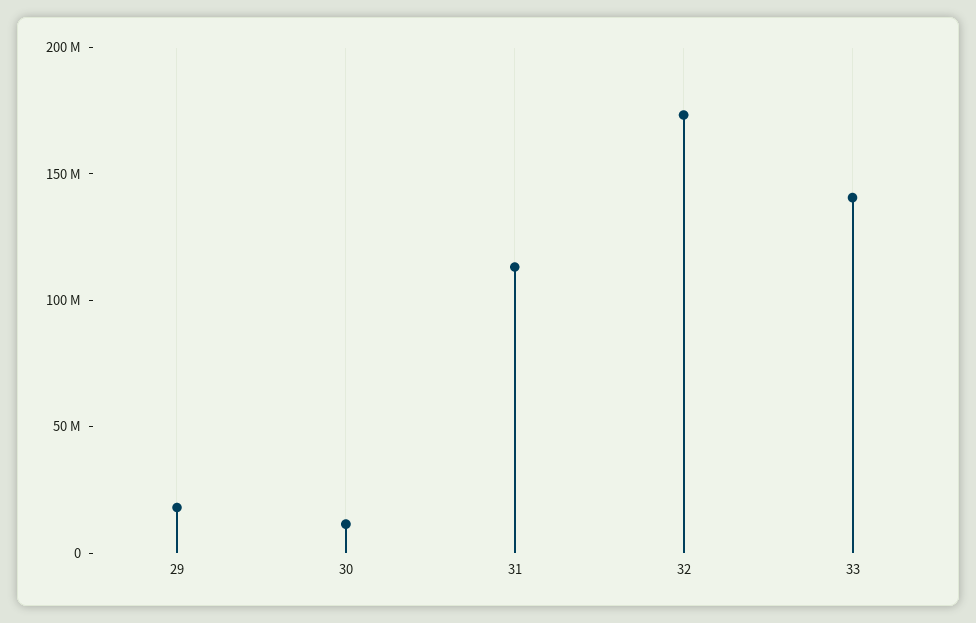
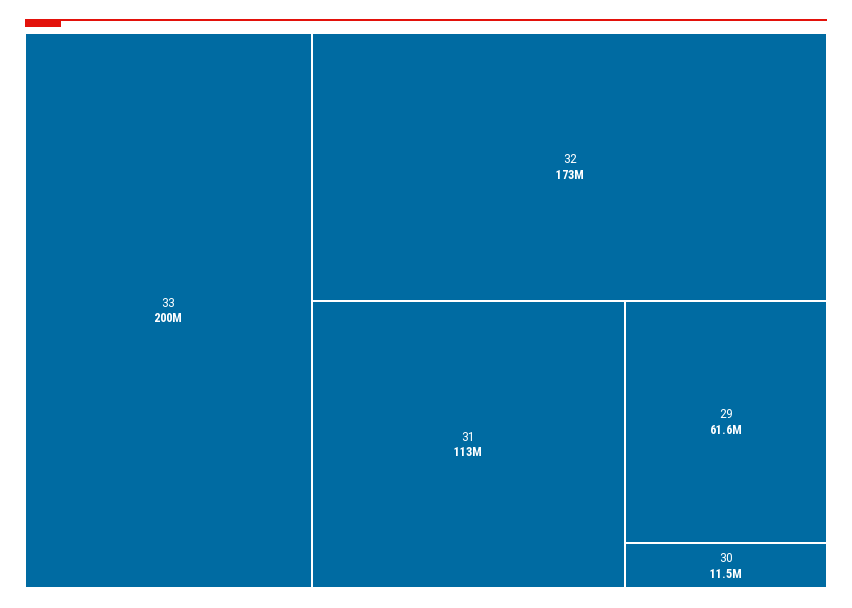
  {
-   "29": 20000000,
+   "29": 61600000,
    "30": 11500000,
    "31": 113000000,
    "32": 173000000,
-   "33": 140000000
+   "33": 200000000
  }

